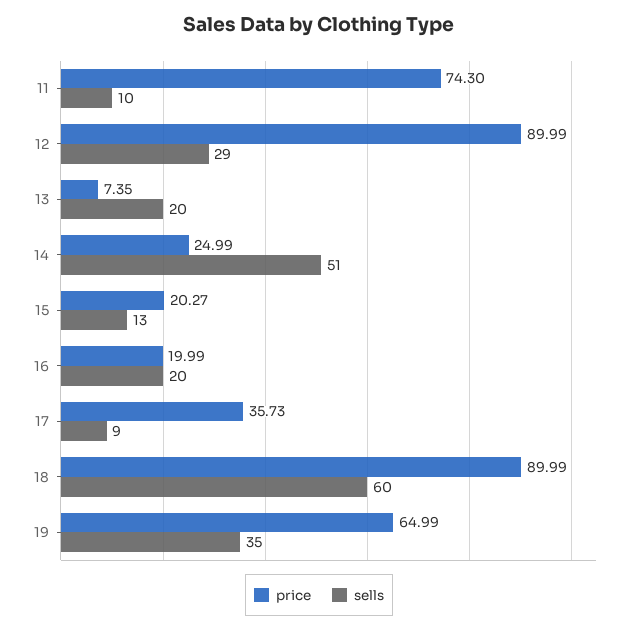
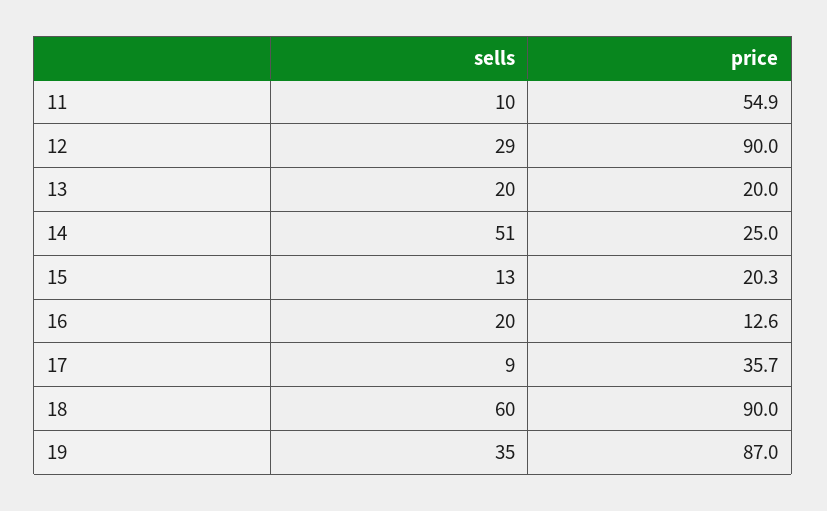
  {
    "price": {
-     "11": 74.3,
+     "11": 54.9,
      "12": 89.99,
-     "13": 7.35,
+     "13": 20,
      "14": 24.99,
      "15": 20.27,
-     "16": 19.99,
+     "16": 12.6,
      "17": 35.73,
      "18": 89.99,
-     "19": 64.99
+     "19": 87
    },
    "sells": {
      "11": 10,
      "12": 29,
      "13": 20,
      "14": 51,
      "15": 13,
      "16": 20,
      "17": 9,
      "18": 60,
      "19": 35
    }
  }

